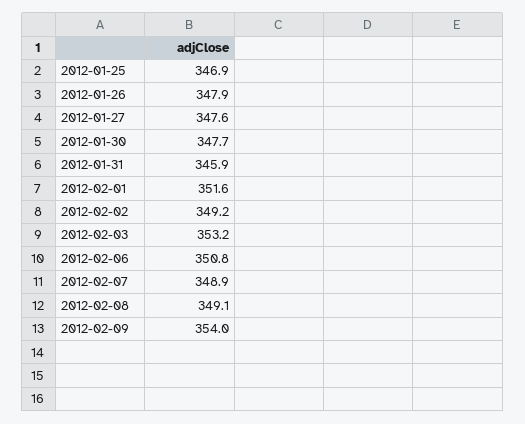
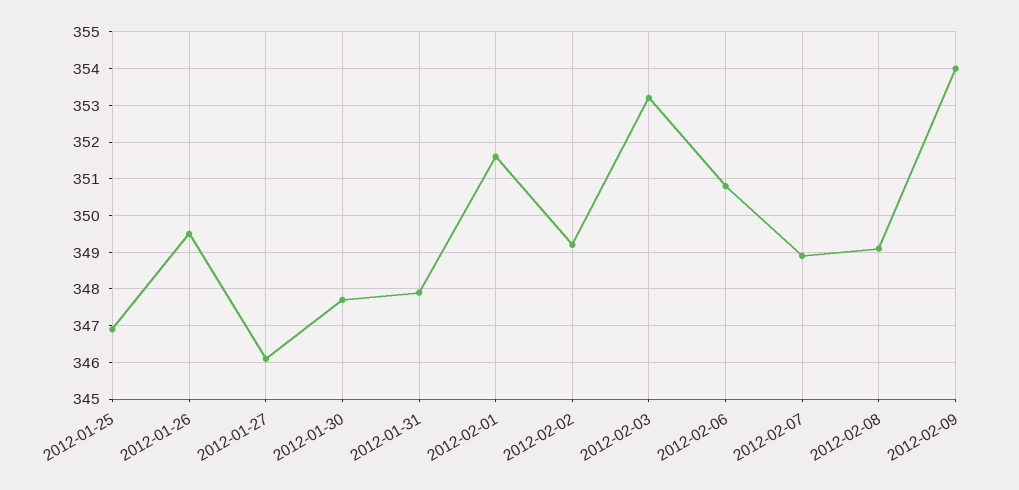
  {
    "2012-01-25": 346.9,
-   "2012-01-26": 347.9,
+   "2012-01-26": 349.5,
-   "2012-01-27": 347.6,
+   "2012-01-27": 346,
    "2012-01-30": 347.7,
-   "2012-01-31": 345.9,
+   "2012-01-31": 348,
    "2012-02-01": 351.6,
    "2012-02-02": 349.2,
    "2012-02-03": 353.2,
    "2012-02-06": 350.8,
    "2012-02-07": 348.9,
    "2012-02-08": 349.1,
    "2012-02-09": 354
  }

